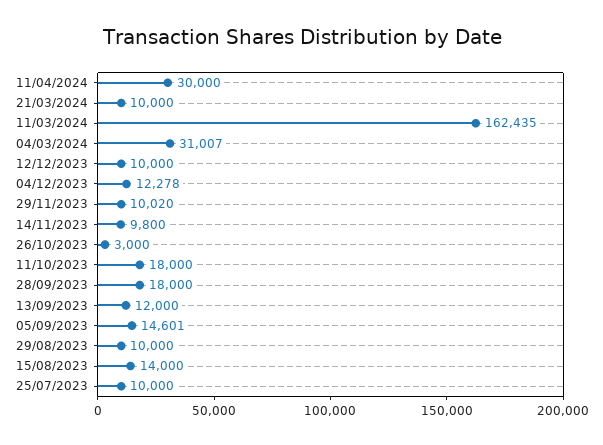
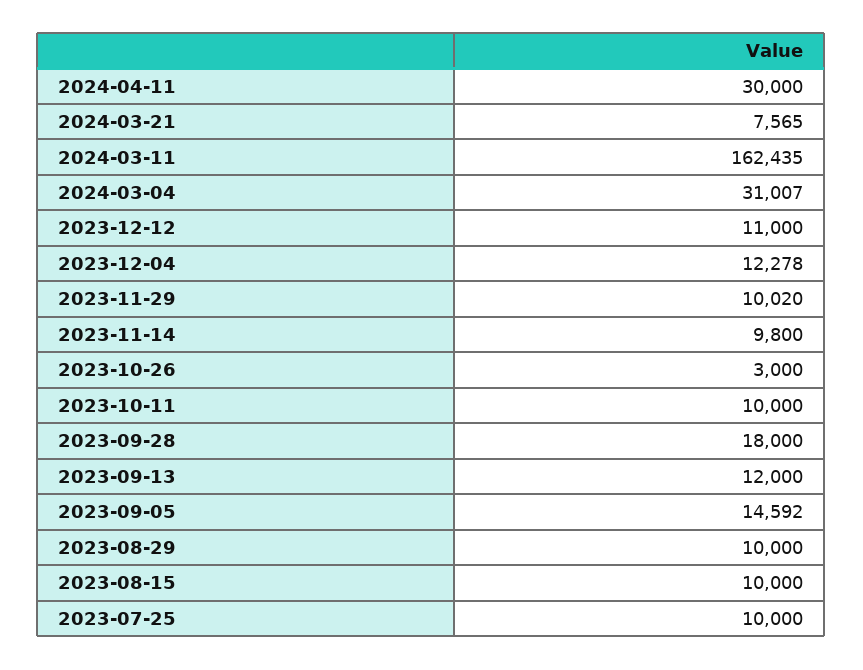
  {
    "11/04/2024": 30000,
-   "21/03/2024": 10000,
+   "21/03/2024": 7565,
    "11/03/2024": 162435,
    "04/03/2024": 31007,
-   "12/12/2023": 10000,
+   "12/12/2023": 11000,
    "04/12/2023": 12278,
    "29/11/2023": 10020,
    "14/11/2023": 9800,
    "26/10/2023": 3000,
-   "11/10/2023": 18000,
+   "11/10/2023": 10000,
    "28/09/2023": 18000,
    "13/09/2023": 12000,
-   "05/09/2023": 14601,
+   "05/09/2023": 14592,
    "29/08/2023": 10000,
-   "15/08/2023": 14000,
+   "15/08/2023": 10000,
    "25/07/2023": 10000
  }

